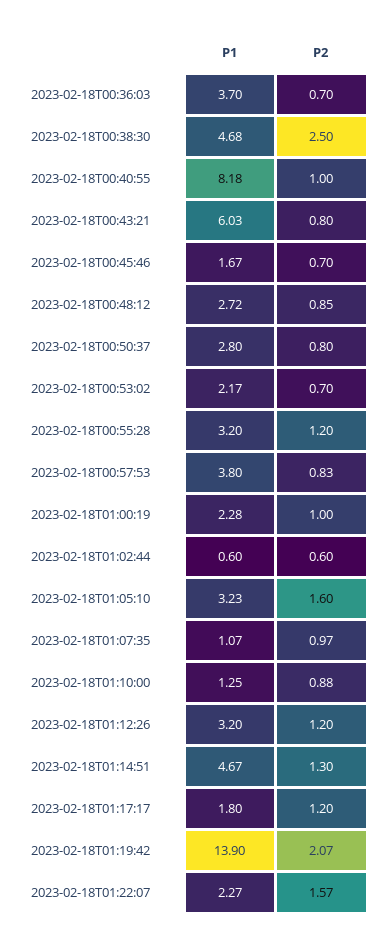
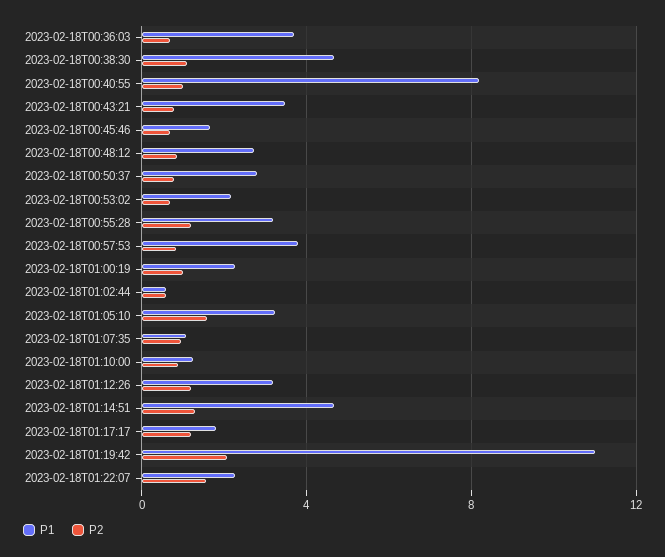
  {
    "P1": {
      "2023-02-18T00:36:03": 3.7,
      "2023-02-18T00:38:30": 4.68,
      "2023-02-18T00:40:55": 8.18,
-     "2023-02-18T00:43:21": 6.03,
+     "2023-02-18T00:43:21": 3.5,
      "2023-02-18T00:45:46": 1.67,
      "2023-02-18T00:48:12": 2.72,
      "2023-02-18T00:50:37": 2.8,
      "2023-02-18T00:53:02": 2.17,
      "2023-02-18T00:55:28": 3.2,
      "2023-02-18T00:57:53": 3.8,
      "2023-02-18T01:00:19": 2.28,
      "2023-02-18T01:02:44": 0.6,
      "2023-02-18T01:05:10": 3.23,
      "2023-02-18T01:07:35": 1.07,
      "2023-02-18T01:10:00": 1.25,
      "2023-02-18T01:12:26": 3.2,
      "2023-02-18T01:14:51": 4.67,
      "2023-02-18T01:17:17": 1.8,
-     "2023-02-18T01:19:42": 13.9,
+     "2023-02-18T01:19:42": 11,
      "2023-02-18T01:22:07": 2.27
    },
    "P2": {
      "2023-02-18T00:36:03": 0.7,
-     "2023-02-18T00:38:30": 2.5,
+     "2023-02-18T00:38:30": 1,
      "2023-02-18T00:40:55": 1,
      "2023-02-18T00:43:21": 0.8,
      "2023-02-18T00:45:46": 0.7,
      "2023-02-18T00:48:12": 0.85,
      "2023-02-18T00:50:37": 0.8,
      "2023-02-18T00:53:02": 0.7,
      "2023-02-18T00:55:28": 1.2,
      "2023-02-18T00:57:53": 0.83,
      "2023-02-18T01:00:19": 1,
      "2023-02-18T01:02:44": 0.6,
      "2023-02-18T01:05:10": 1.6,
      "2023-02-18T01:07:35": 0.97,
      "2023-02-18T01:10:00": 0.88,
      "2023-02-18T01:12:26": 1.2,
      "2023-02-18T01:14:51": 1.3,
      "2023-02-18T01:17:17": 1.2,
      "2023-02-18T01:19:42": 2.07,
      "2023-02-18T01:22:07": 1.57
    }
  }

